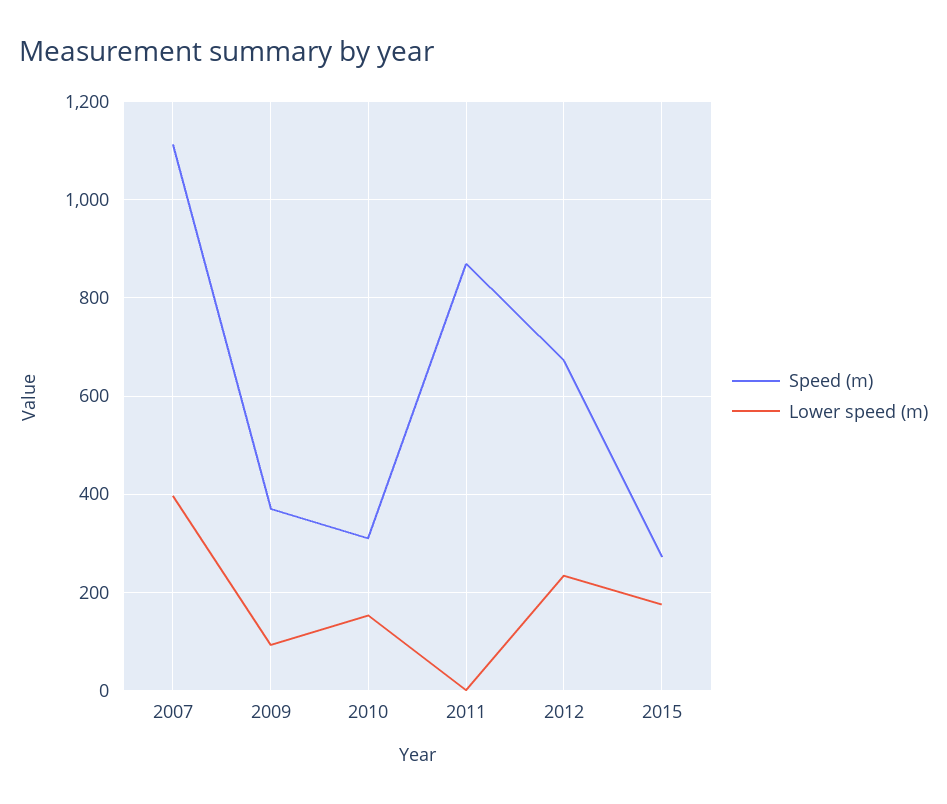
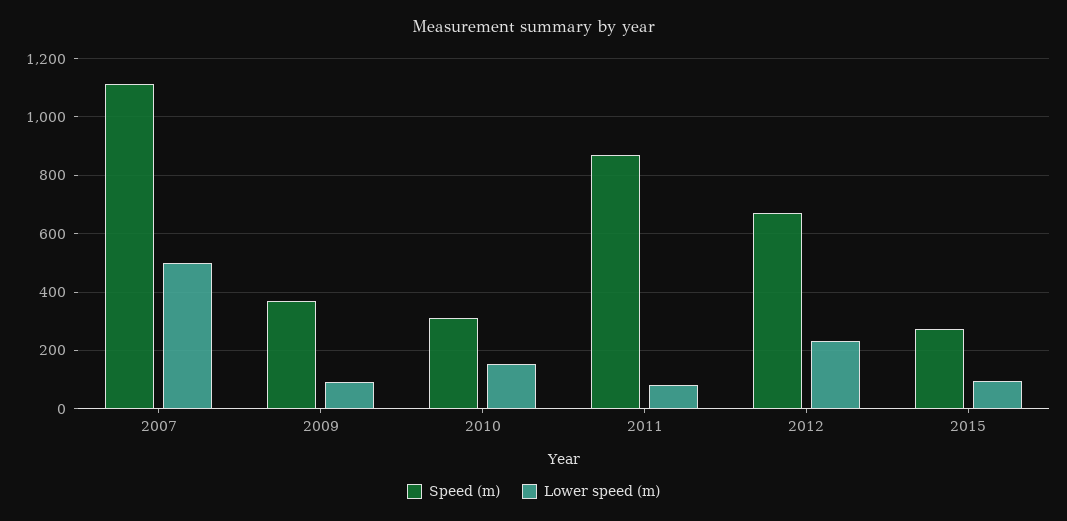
  {
    "Speed (m)": {
      "2007": 1120,
      "2009": 380,
      "2010": 320,
      "2011": 880,
      "2012": 680,
      "2015": 280
    },
    "Lower speed (m)": {
-     "2007": 400,
+     "2007": 500,
      "2009": 100,
      "2010": 160,
-     "2011": 0,
+     "2011": 75,
      "2012": 240,
-     "2015": 180
+     "2015": 100
    }
  }

